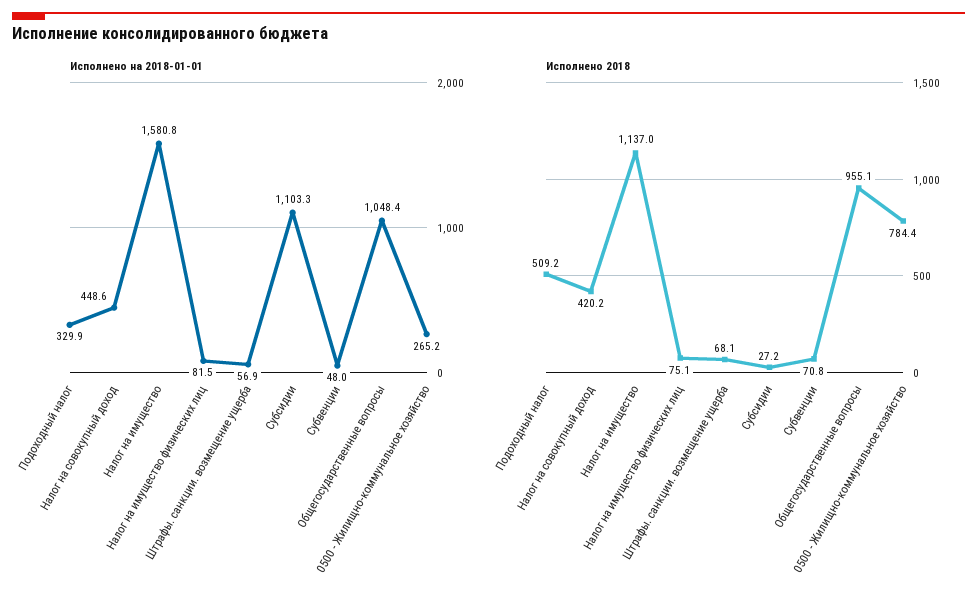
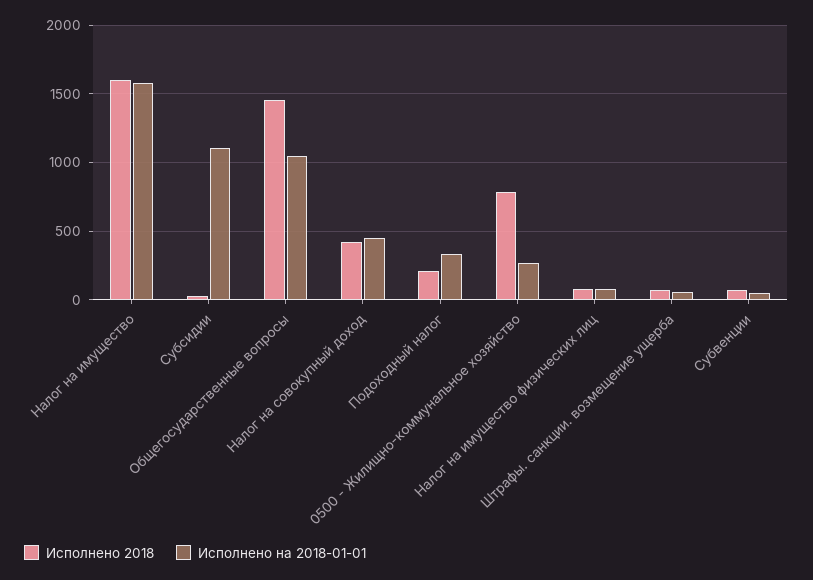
  {
    "Исполнено на 2018-01-01": {
      "Подоходный налог": 329.9,
      "Налог на совокупный доход": 448.6,
      "Налог на имущество": 1580.8,
      "Налог на имущество физических лиц": 81.5,
      "Штрафы. санкции. возмещение ущерба": 56.9,
      "Субсидии": 1103.3,
      "Субвенции": 48,
      "Общегосударственные вопросы": 1048.4,
      "0500 - Жилищно-коммунальное хозяйство": 265.2
    },
    "Исполнено 2018": {
-     "Подоходный налог": 509.2,
+     "Подоходный налог": 200,
      "Налог на совокупный доход": 420.2,
-     "Налог на имущество": 1137,
+     "Налог на имущество": 1600,
      "Налог на имущество физических лиц": 75.1,
      "Штрафы. санкции. возмещение ущерба": 68.1,
      "Субсидии": 27.2,
      "Субвенции": 70.8,
-     "Общегосударственные вопросы": 955.1,
+     "Общегосударственные вопросы": 1450,
      "0500 - Жилищно-коммунальное хозяйство": 784.4
    }
  }

